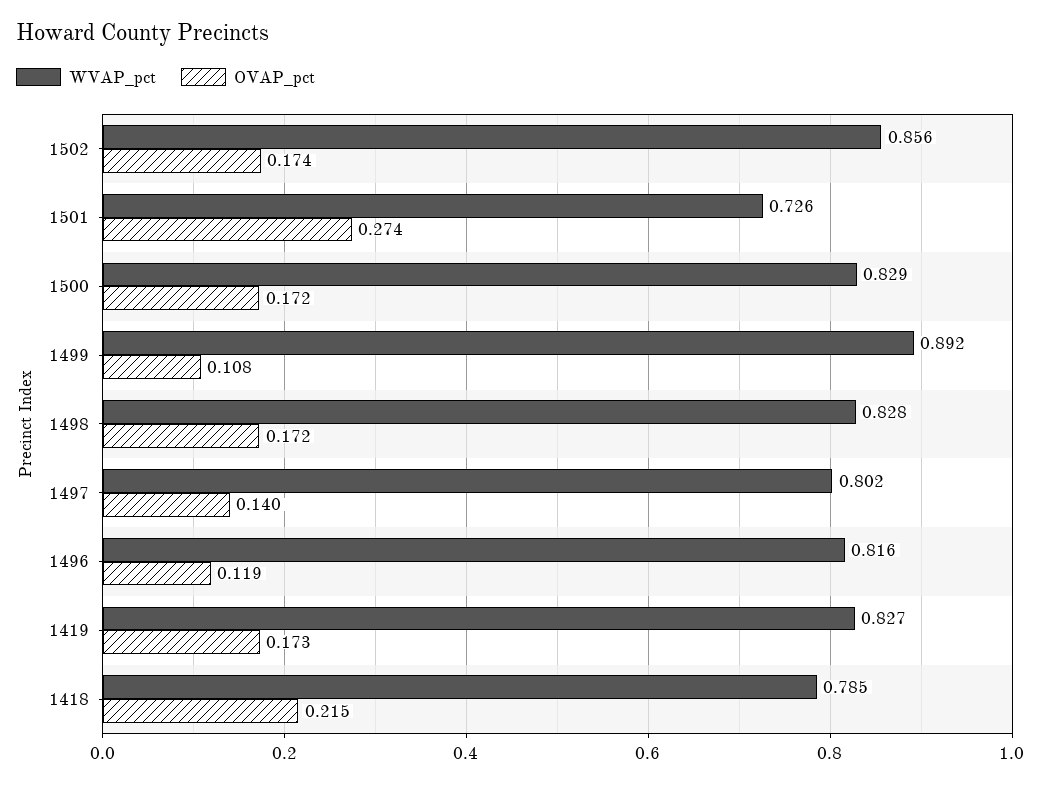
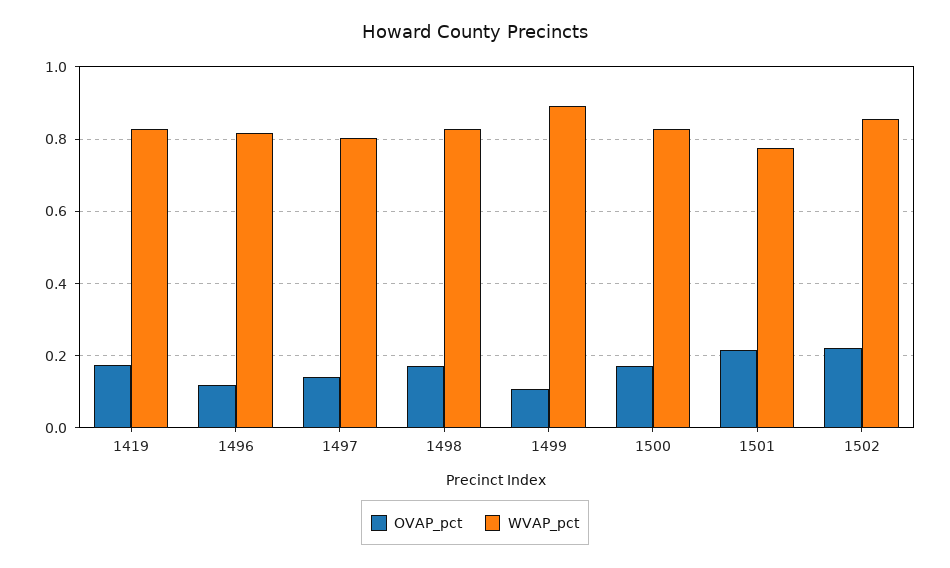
  {
    "WVAP_pct": {
      "1502": 0.856,
-     "1501": 0.726,
+     "1501": 0.78,
      "1500": 0.829,
      "1499": 0.892,
      "1498": 0.828,
      "1497": 0.802,
      "1496": 0.816,
-     "1419": 0.827,
+     "1419": 0.827
-     "1418": 0.785
    },
    "OVAP_pct": {
-     "1502": 0.174,
+     "1502": 0.22,
-     "1501": 0.274,
+     "1501": 0.22,
      "1500": 0.172,
      "1499": 0.108,
      "1498": 0.172,
      "1497": 0.14,
      "1496": 0.119,
-     "1419": 0.173,
+     "1419": 0.173
-     "1418": 0.215
    }
  }

